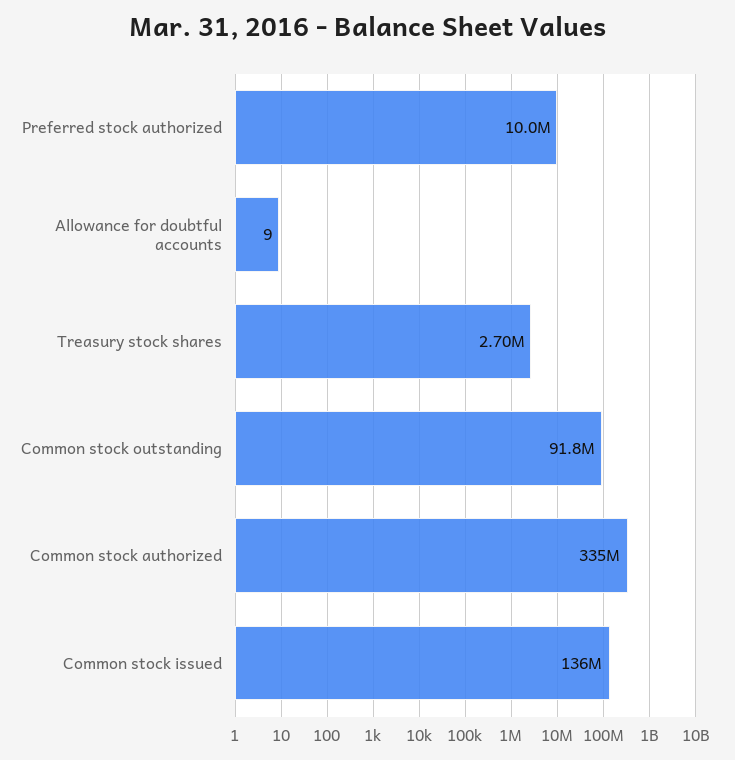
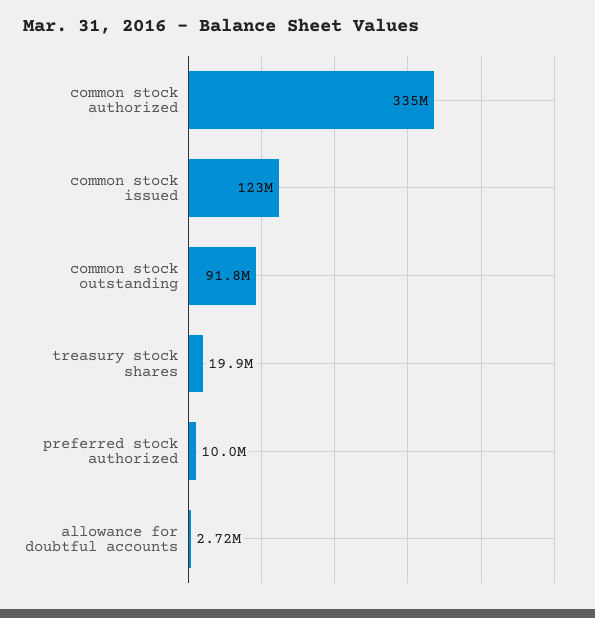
  {
    "Preferred stock authorized": 10000000,
-   "Allowance for doubtful accounts": 9,
+   "Allowance for doubtful accounts": 2720000,
-   "Treasury stock shares": 2700000,
+   "Treasury stock shares": 19900000,
    "Common stock outstanding": 91800000,
    "Common stock authorized": 335000000,
-   "Common stock issued": 136000000
+   "Common stock issued": 123000000
  }

